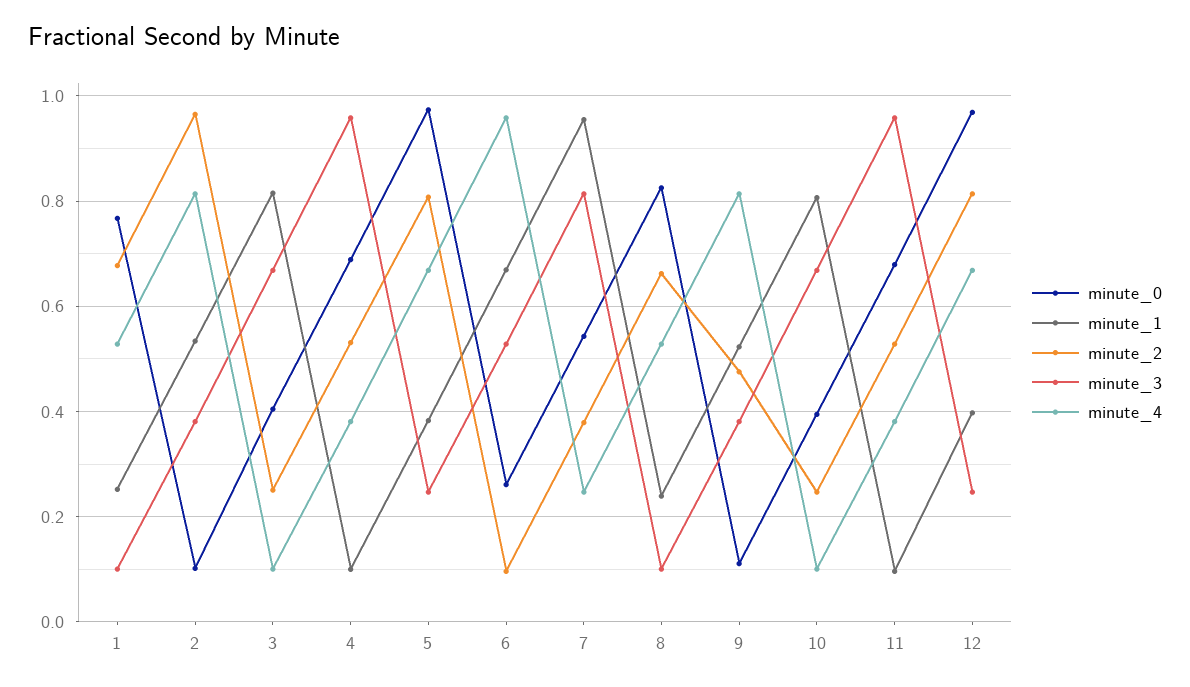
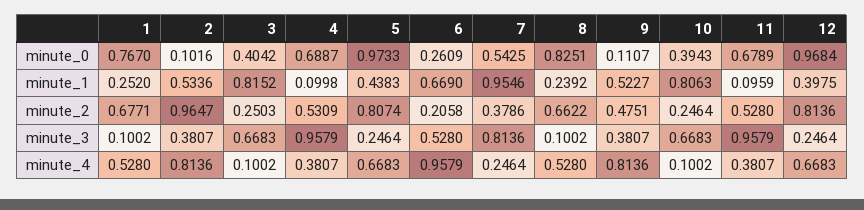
  {
    "minute_0": {
      "1": 0.767,
      "2": 0.1016,
      "3": 0.4042,
      "4": 0.6887,
      "5": 0.9733,
      "6": 0.2609,
      "7": 0.5425,
      "8": 0.8251,
      "9": 0.1107,
      "10": 0.3943,
      "11": 0.6789,
      "12": 0.9684
    },
    "minute_1": {
      "1": 0.252,
      "2": 0.5336,
      "3": 0.8152,
      "4": 0.0998,
-     "5": 0.38,
+     "5": 0.4383,
      "6": 0.669,
      "7": 0.9546,
      "8": 0.2392,
      "9": 0.5227,
      "10": 0.8063,
      "11": 0.0959,
      "12": 0.3975
    },
    "minute_2": {
      "1": 0.6771,
      "2": 0.9647,
      "3": 0.2503,
      "4": 0.5309,
      "5": 0.8074,
-     "6": 0.1,
+     "6": 0.2058,
      "7": 0.3786,
      "8": 0.6622,
      "9": 0.4751,
      "10": 0.2464,
      "11": 0.528,
      "12": 0.8136
    },
    "minute_3": {
      "1": 0.1002,
      "2": 0.3807,
      "3": 0.6683,
      "4": 0.9579,
      "5": 0.2464,
      "6": 0.528,
      "7": 0.8136,
      "8": 0.1002,
      "9": 0.3807,
      "10": 0.6683,
      "11": 0.9579,
      "12": 0.2464
    },
    "minute_4": {
      "1": 0.528,
      "2": 0.8136,
      "3": 0.1002,
      "4": 0.3807,
      "5": 0.6683,
      "6": 0.9579,
      "7": 0.2464,
      "8": 0.528,
      "9": 0.8136,
      "10": 0.1002,
      "11": 0.3807,
      "12": 0.6683
    }
  }

